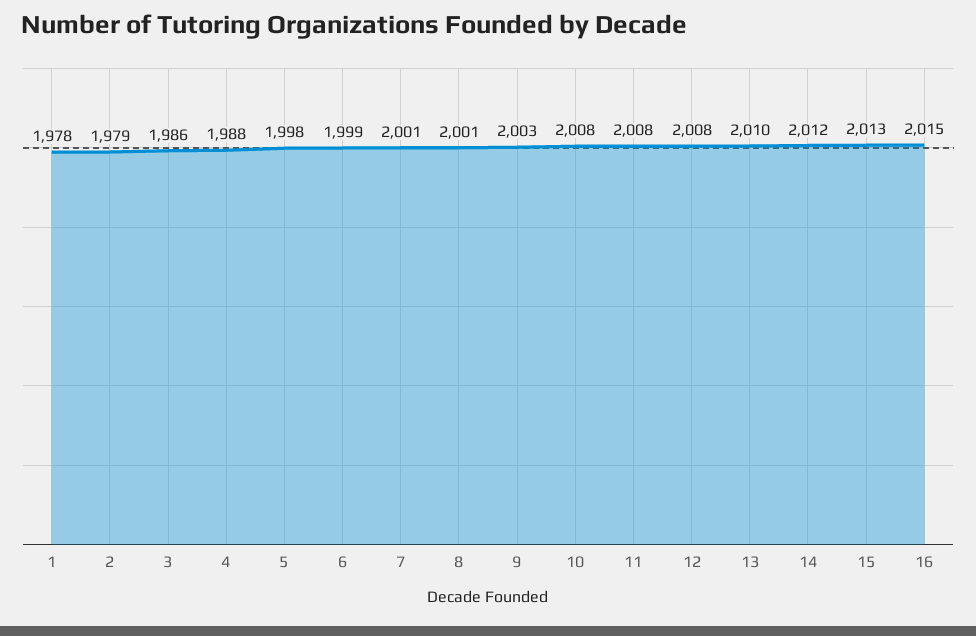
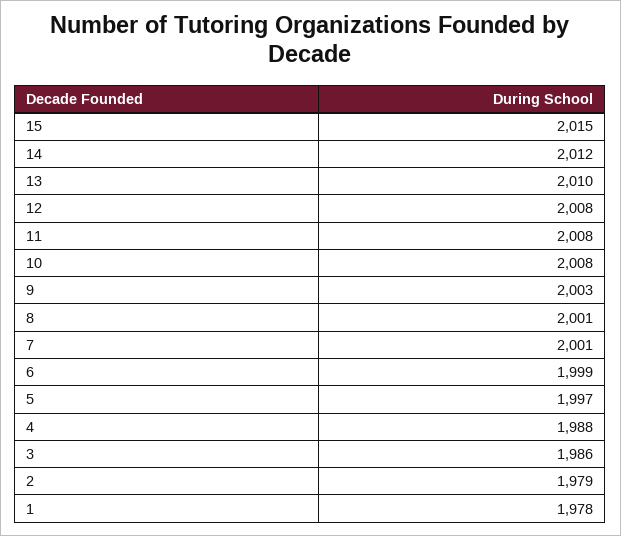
  {
    "1": 1978,
    "2": 1979,
    "3": 1986,
    "4": 1988,
-   "5": 1998,
+   "5": 1997,
    "6": 1999,
    "7": 2001,
    "8": 2001,
    "9": 2003,
    "10": 2008,
    "11": 2008,
    "12": 2008,
    "13": 2010,
    "14": 2012,
-   "15": 2013,
+   "15": 2015
-   "16": 2015
  }

